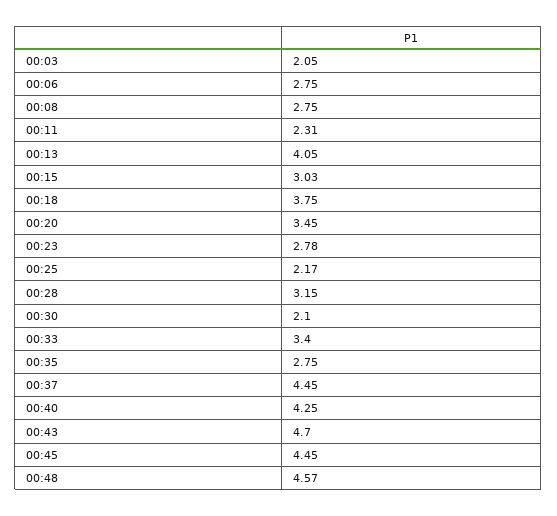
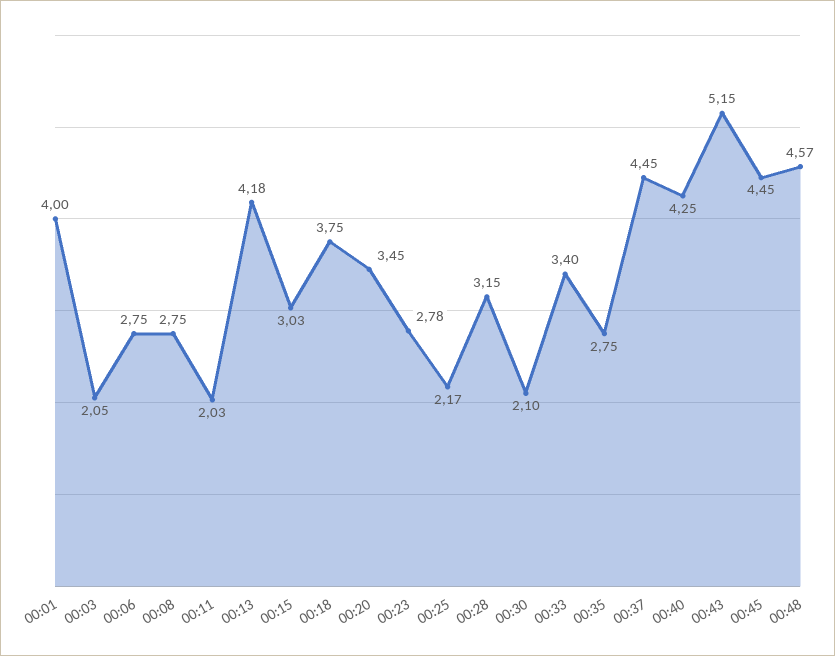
  {
    "00:03": 2.05,
    "00:06": 2.75,
    "00:08": 2.75,
-   "00:11": 2.31,
+   "00:11": 2.03,
-   "00:13": 4.05,
+   "00:13": 4.18,
    "00:15": 3.03,
    "00:18": 3.75,
    "00:20": 3.45,
    "00:23": 2.78,
    "00:25": 2.17,
    "00:28": 3.15,
    "00:30": 2.1,
    "00:33": 3.4,
    "00:35": 2.75,
    "00:37": 4.45,
    "00:40": 4.25,
-   "00:43": 4.7,
+   "00:43": 5.15,
    "00:45": 4.45,
-   "00:48": 4.57
+   "00:48": 4.57,
+   "00:01": 4
  }

